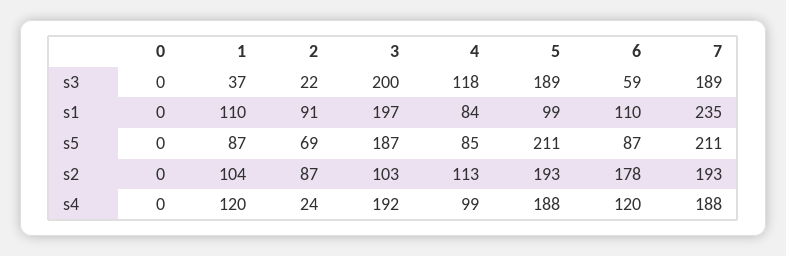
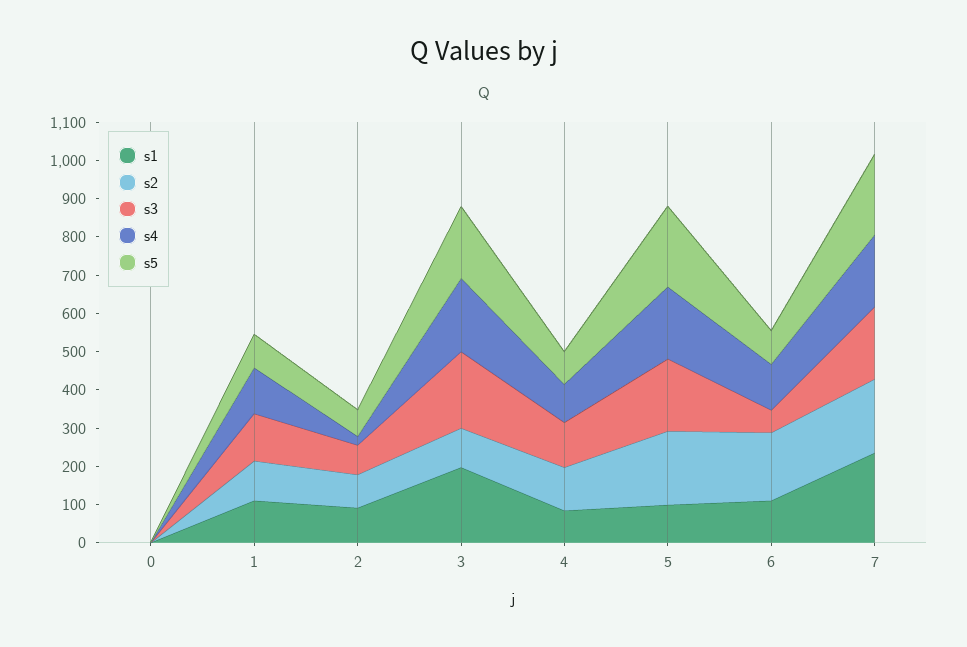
  {
    "s3": {
      "0": 0,
-     "1": 37,
+     "1": 125,
-     "2": 22,
+     "2": 75,
      "3": 200,
      "4": 118,
      "5": 189,
      "6": 59,
      "7": 189
    },
    "s1": {
      "0": 0,
      "1": 110,
      "2": 91,
      "3": 197,
      "4": 84,
      "5": 99,
      "6": 110,
      "7": 235
    },
    "s5": {
      "0": 0,
      "1": 87,
      "2": 69,
      "3": 187,
      "4": 85,
      "5": 211,
      "6": 87,
      "7": 211
    },
    "s2": {
      "0": 0,
      "1": 104,
      "2": 87,
      "3": 103,
      "4": 113,
      "5": 193,
      "6": 178,
      "7": 193
    },
    "s4": {
      "0": 0,
      "1": 120,
      "2": 24,
      "3": 192,
      "4": 99,
      "5": 188,
      "6": 120,
      "7": 188
    }
  }

